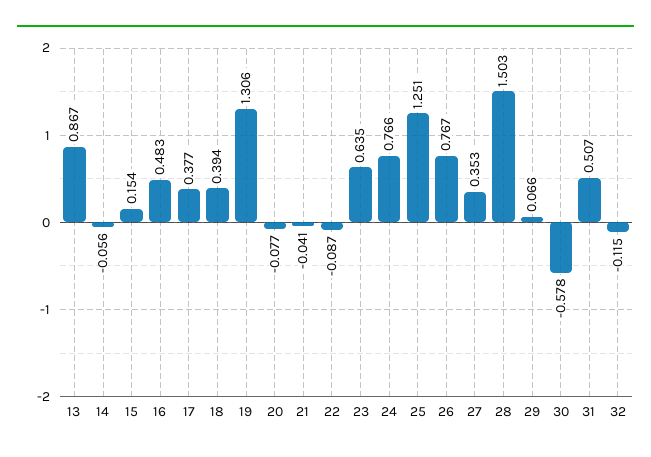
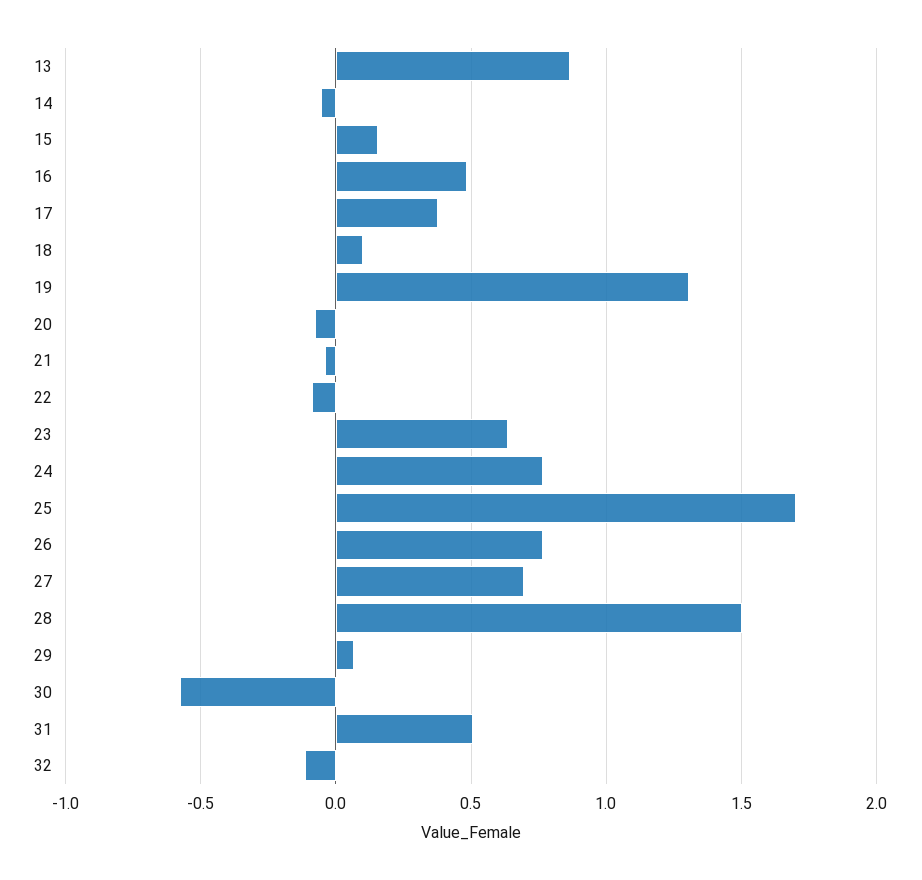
  {
    "13": 0.867,
    "14": -0.056,
    "15": 0.154,
    "16": 0.483,
    "17": 0.377,
-   "18": 0.394,
+   "18": 0.1,
    "19": 1.306,
    "20": -0.077,
    "21": -0.041,
    "22": -0.087,
    "23": 0.635,
    "24": 0.766,
-   "25": 1.251,
+   "25": 1.7,
    "26": 0.767,
-   "27": 0.353,
+   "27": 0.7,
    "28": 1.503,
    "29": 0.066,
    "30": -0.578,
    "31": 0.507,
    "32": -0.115
  }

